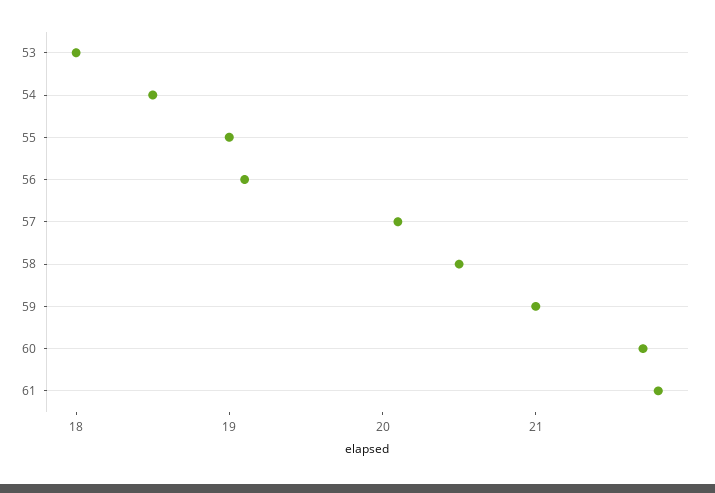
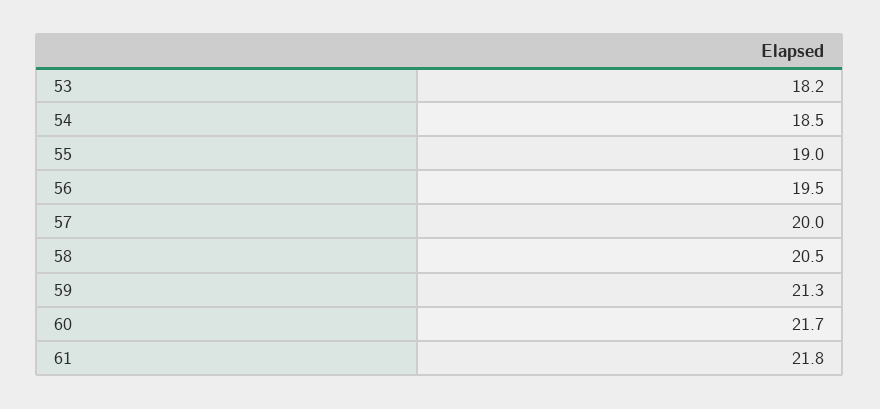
  {
-   "53": 18,
+   "53": 18.2,
    "54": 18.5,
    "55": 19,
-   "56": 19.1,
+   "56": 19.5,
-   "57": 20.1,
+   "57": 20,
    "58": 20.5,
-   "59": 21,
+   "59": 21.3,
    "60": 21.7,
    "61": 21.8
  }

